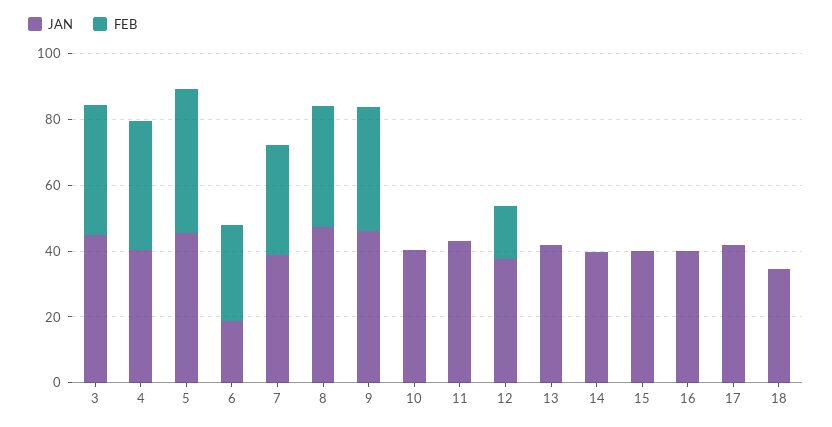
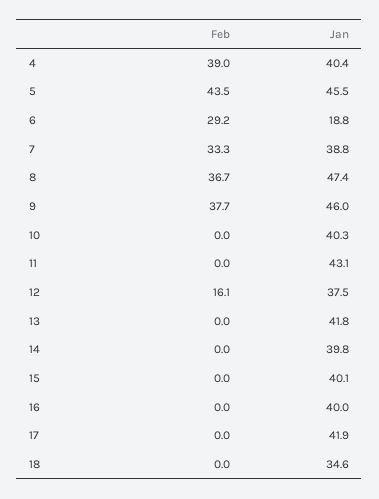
  {
    "JAN": {
-     "3": 45,
      "4": 40.4,
      "5": 45.5,
      "6": 18.8,
      "7": 38.8,
      "8": 47.4,
      "9": 46,
      "10": 40.3,
      "11": 43.1,
      "12": 37.5,
      "13": 41.8,
      "14": 39.8,
      "15": 40.1,
      "16": 40,
      "17": 41.9,
      "18": 34.6
    },
    "FEB": {
-     "3": 40,
      "4": 39,
      "5": 43.5,
      "6": 29.2,
      "7": 33.3,
      "8": 36.7,
      "9": 37.7,
      "10": 0,
      "11": 0,
      "12": 16.1,
      "13": 0,
      "14": 0,
      "15": 0,
      "16": 0,
      "17": 0,
      "18": 0
    }
  }

